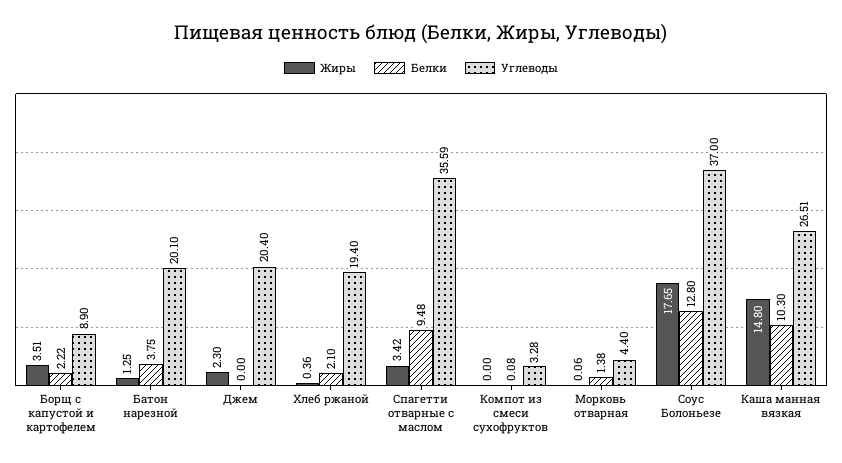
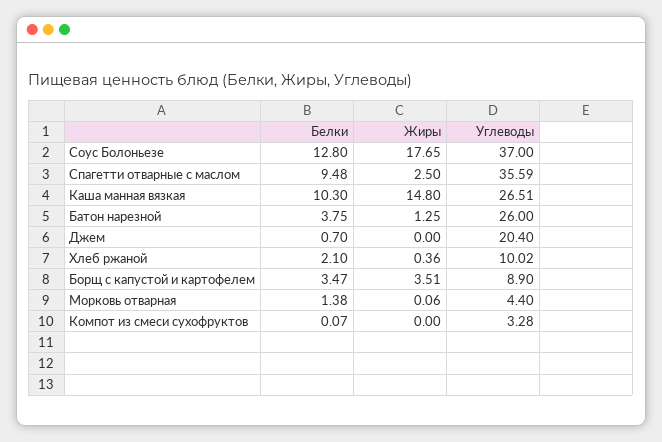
  {
    "Жиры": {
      "Борщ с капустой и картофелем": 3.51,
      "Батон нарезной": 1.25,
-     "Джем": 2.3,
+     "Джем": 0,
      "Хлеб ржаной": 0.36,
-     "Спагетти отварные с маслом": 3.42,
+     "Спагетти отварные с маслом": 2.5,
      "Компот из смеси сухофруктов": 0,
      "Морковь отварная": 0.06,
      "Соус Болоньезе": 17.65,
      "Каша манная вязкая": 14.8
    },
    "Белки": {
-     "Борщ с капустой и картофелем": 2.22,
+     "Борщ с капустой и картофелем": 3.47,
      "Батон нарезной": 3.75,
-     "Джем": 0,
+     "Джем": 0.7,
      "Хлеб ржаной": 2.1,
      "Спагетти отварные с маслом": 9.48,
-     "Компот из смеси сухофруктов": 0.08,
+     "Компот из смеси сухофруктов": 0.07,
      "Морковь отварная": 1.38,
      "Соус Болоньезе": 12.8,
      "Каша манная вязкая": 10.3
    },
    "Углеводы": {
      "Борщ с капустой и картофелем": 8.9,
-     "Батон нарезной": 20.1,
+     "Батон нарезной": 26,
      "Джем": 20.4,
-     "Хлеб ржаной": 19.4,
+     "Хлеб ржаной": 10.02,
      "Спагетти отварные с маслом": 35.59,
      "Компот из смеси сухофруктов": 3.28,
      "Морковь отварная": 4.4,
      "Соус Болоньезе": 37,
      "Каша манная вязкая": 26.51
    }
  }

